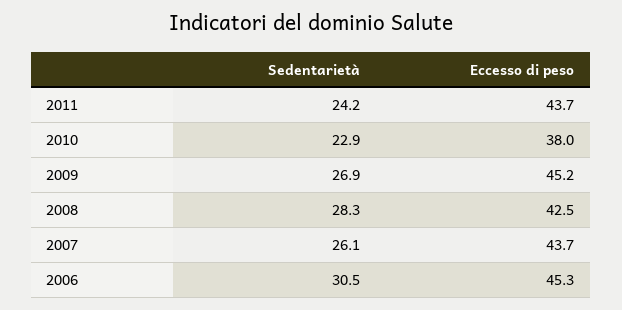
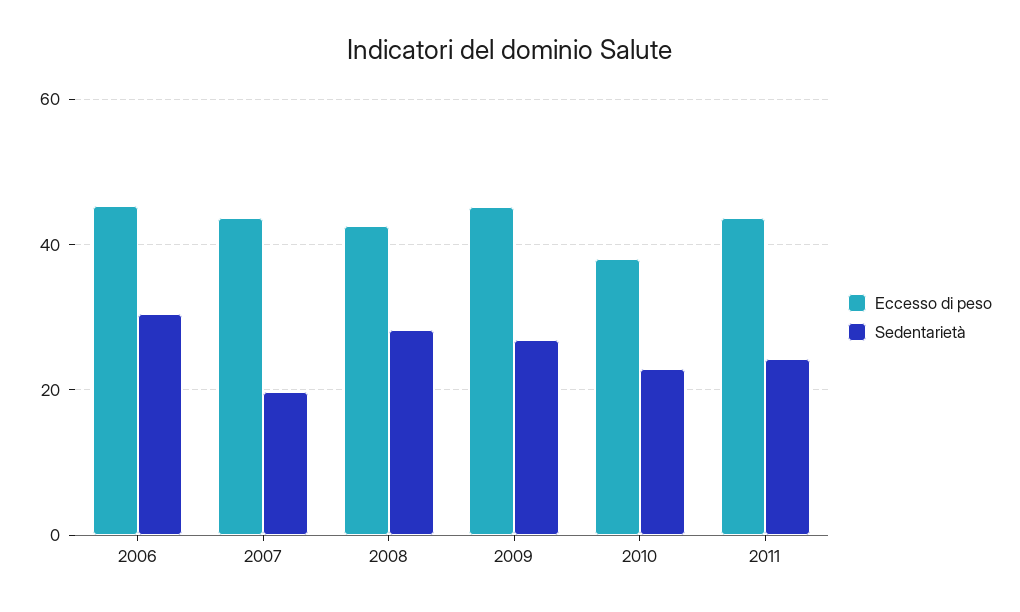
  {
    "Sedentarietà": {
      "2011": 24.2,
      "2010": 22.9,
      "2009": 26.9,
      "2008": 28.3,
-     "2007": 26.1,
+     "2007": 20,
      "2006": 30.5
    },
    "Eccesso di peso": {
      "2011": 43.7,
      "2010": 38,
      "2009": 45.2,
      "2008": 42.5,
      "2007": 43.7,
      "2006": 45.3
    }
  }

